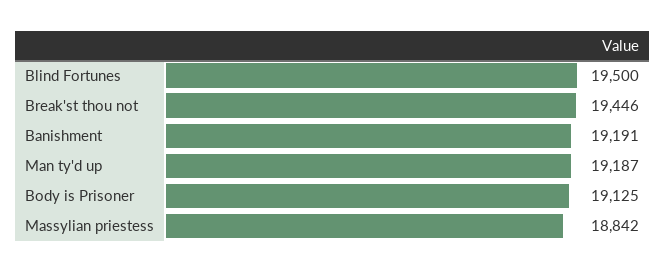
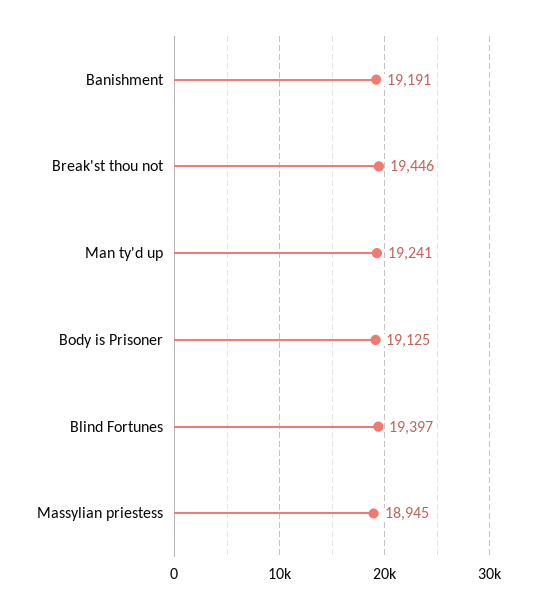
  {
-   "Blind Fortunes": 19500,
+   "Blind Fortunes": 19397,
    "Break'st thou not": 19446,
    "Banishment": 19191,
-   "Man ty'd up": 19187,
+   "Man ty'd up": 19241,
    "Body is Prisoner": 19125,
-   "Massylian priestess": 18842
+   "Massylian priestess": 18945
  }

